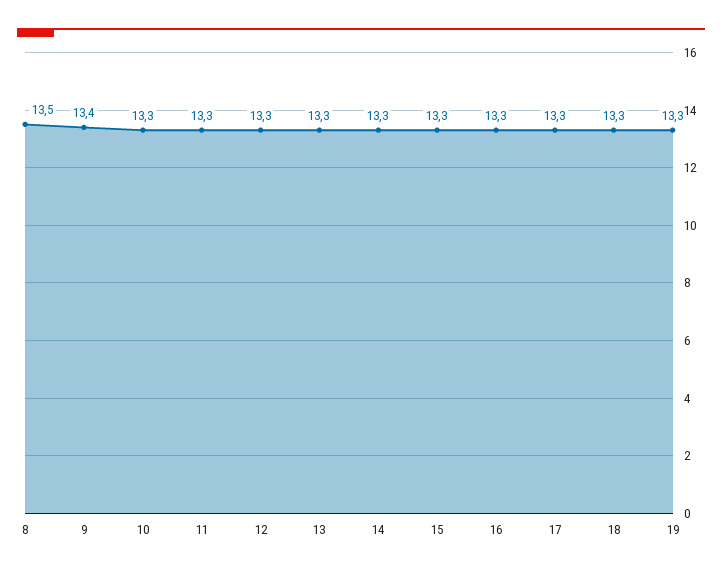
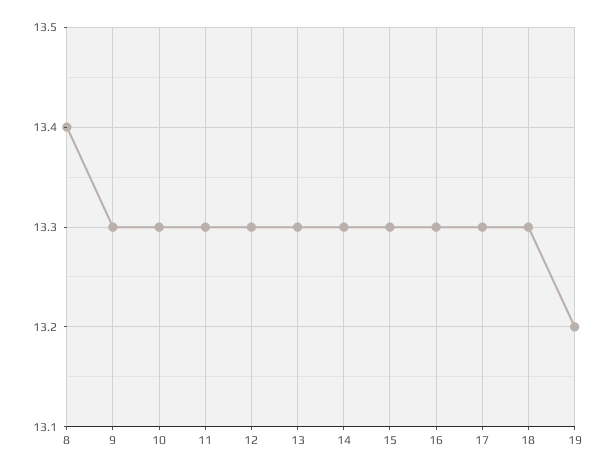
  {
-   "8": 13.5,
+   "8": 13.4,
-   "9": 13.4,
+   "9": 13.3,
    "10": 13.3,
    "11": 13.3,
    "12": 13.3,
    "13": 13.3,
    "14": 13.3,
    "15": 13.3,
    "16": 13.3,
    "17": 13.3,
    "18": 13.3,
-   "19": 13.3
+   "19": 13.2
  }

